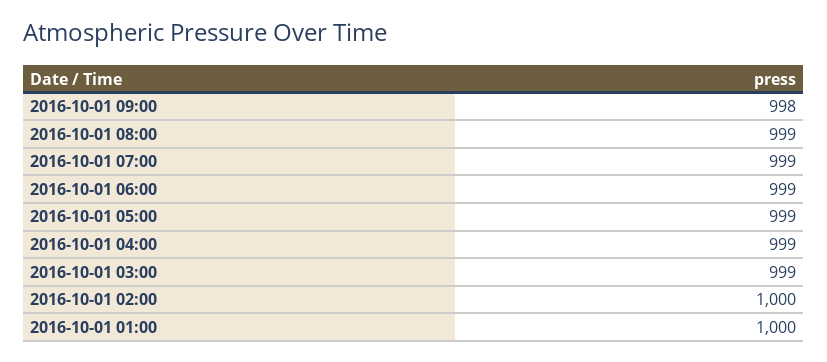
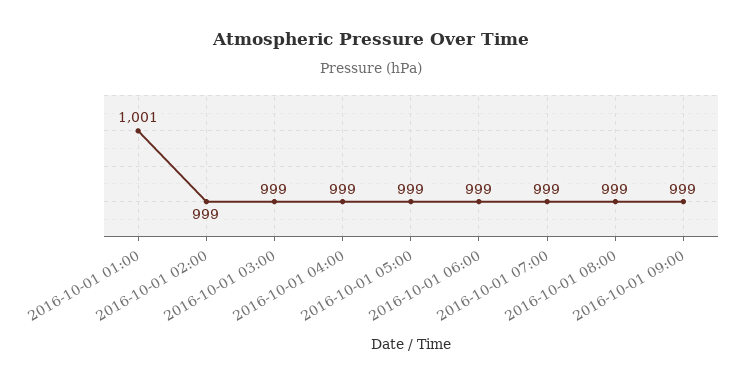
  {
-   "2016-10-01 09:00": 998,
+   "2016-10-01 09:00": 999,
    "2016-10-01 08:00": 999,
    "2016-10-01 07:00": 999,
    "2016-10-01 06:00": 999,
    "2016-10-01 05:00": 999,
    "2016-10-01 04:00": 999,
    "2016-10-01 03:00": 999,
-   "2016-10-01 02:00": 1000,
+   "2016-10-01 02:00": 999,
-   "2016-10-01 01:00": 1000
+   "2016-10-01 01:00": 1001
  }

